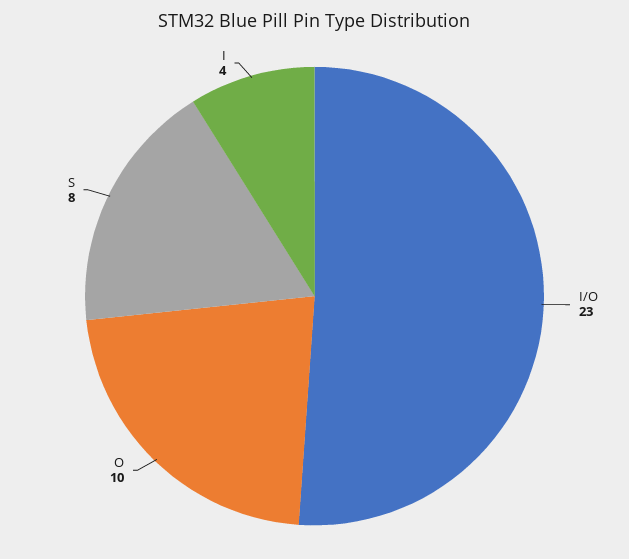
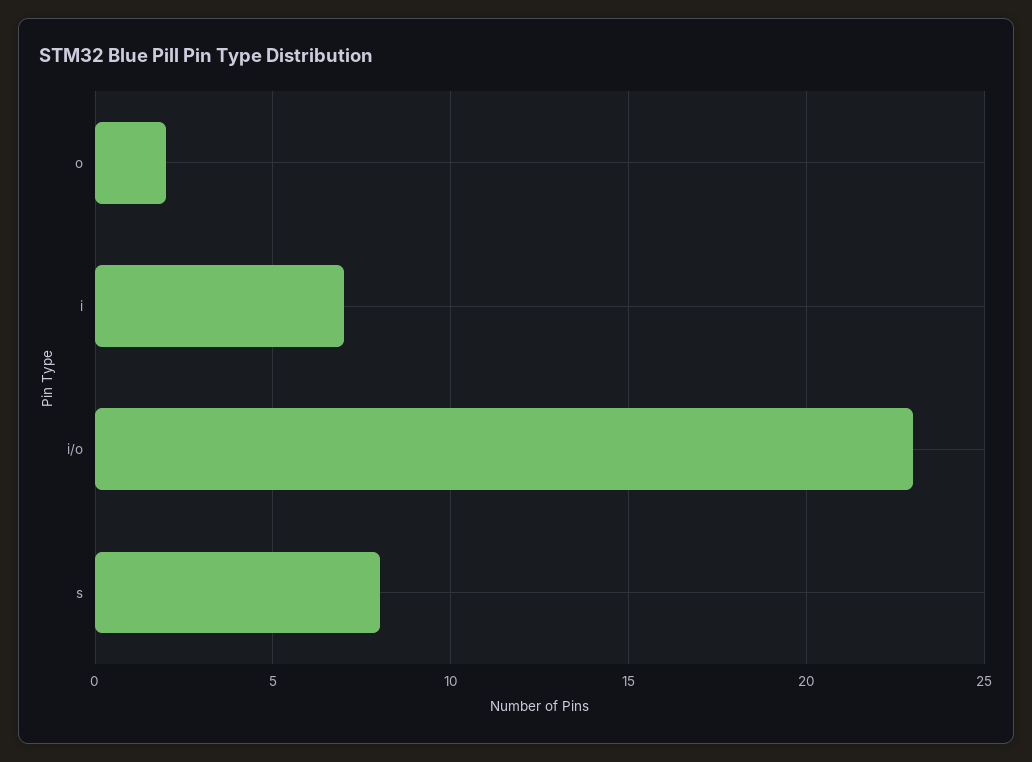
  {
    "I/O": 23,
-   "O": 10,
+   "O": 2,
    "S": 8,
-   "I": 4
+   "I": 7
  }

